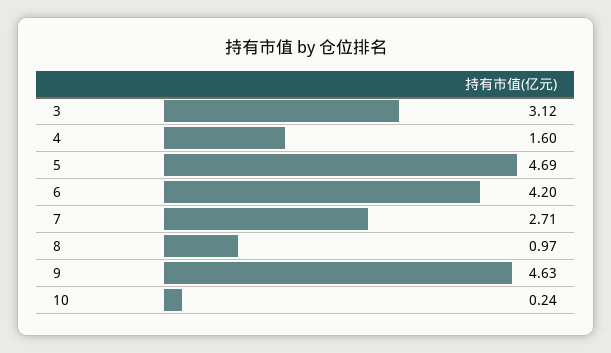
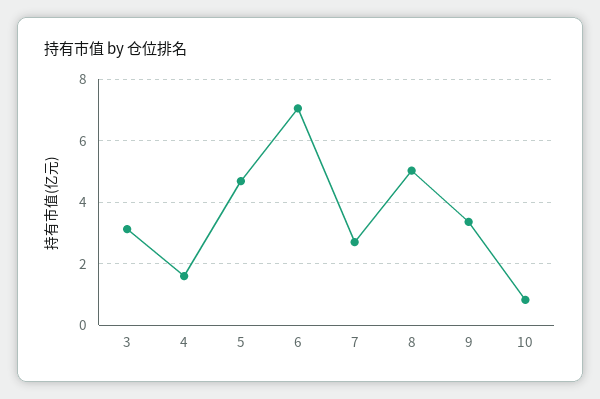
  {
    "3": 3.12,
    "4": 1.6,
    "5": 4.69,
-   "6": 4.2,
+   "6": 7,
    "7": 2.71,
-   "8": 0.97,
+   "8": 5,
-   "9": 4.63,
+   "9": 3.4,
-   "10": 0.24
+   "10": 0.8
  }

